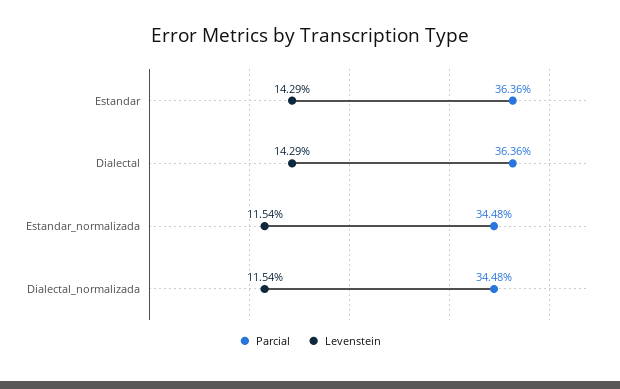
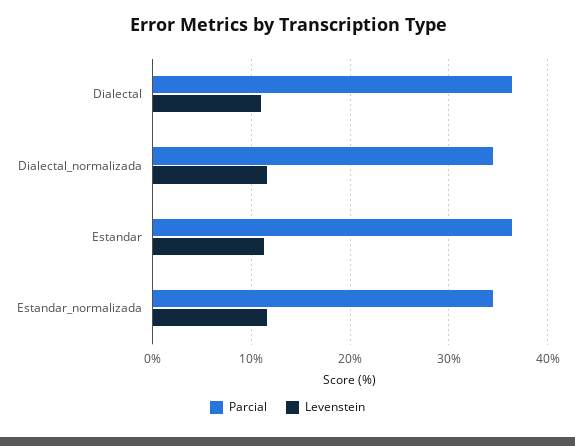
  {
    "Parcial": {
      "Estandar": 36.36,
      "Dialectal": 36.36,
      "Estandar_normalizada": 34.48,
      "Dialectal_normalizada": 34.48
    },
    "Levenstein": {
-     "Estandar": 14.29,
+     "Estandar": 11,
-     "Dialectal": 14.29,
+     "Dialectal": 11,
      "Estandar_normalizada": 11.54,
      "Dialectal_normalizada": 11.54
    }
  }

